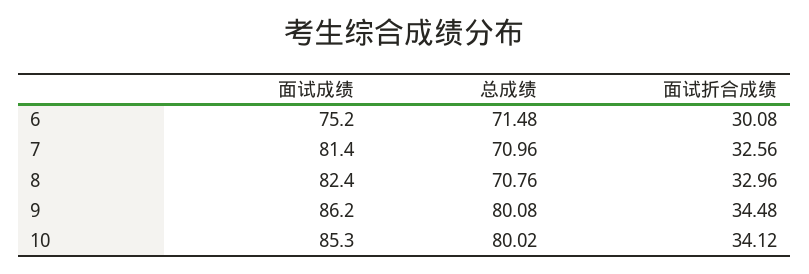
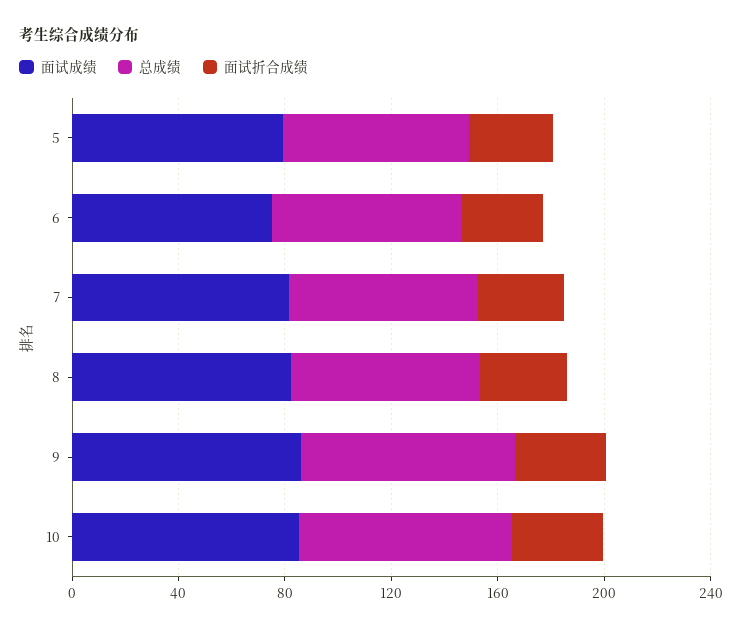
  {
    "面试成绩": {
      "6": 75.2,
      "7": 81.4,
      "8": 82.4,
      "9": 86.2,
-     "10": 85.3
+     "10": 85.3,
+     "5": 80
    },
    "总成绩": {
      "6": 71.48,
      "7": 70.96,
      "8": 70.76,
      "9": 80.08,
-     "10": 80.02
+     "10": 80.02,
+     "5": 70
    },
    "面试折合成绩": {
      "6": 30.08,
      "7": 32.56,
      "8": 32.96,
      "9": 34.48,
-     "10": 34.12
+     "10": 34.12,
+     "5": 30
    }
  }

